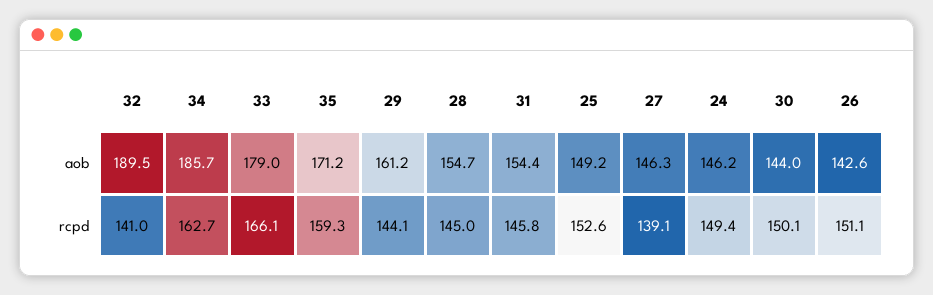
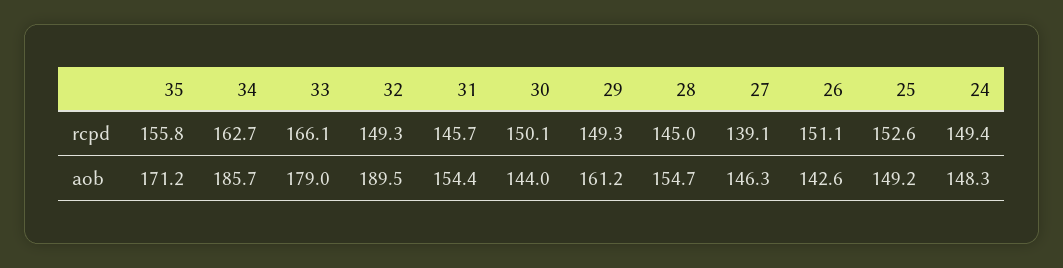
  {
    "32": {
      "aob": 189.5,
-     "rcpd": 141
+     "rcpd": 149.3
    },
    "34": {
      "aob": 185.7,
      "rcpd": 162.7
    },
    "33": {
      "aob": 179,
      "rcpd": 166.1
    },
    "35": {
      "aob": 171.2,
-     "rcpd": 159.3
+     "rcpd": 155.8
    },
    "29": {
      "aob": 161.2,
-     "rcpd": 144.1
+     "rcpd": 149.3
    },
    "28": {
      "aob": 154.7,
      "rcpd": 145
    },
    "31": {
      "aob": 154.4,
-     "rcpd": 145.8
+     "rcpd": 145.7
    },
    "25": {
      "aob": 149.2,
      "rcpd": 152.6
    },
    "27": {
      "aob": 146.3,
      "rcpd": 139.1
    },
    "24": {
-     "aob": 146.2,
+     "aob": 148.3,
      "rcpd": 149.4
    },
    "30": {
      "aob": 144,
      "rcpd": 150.1
    },
    "26": {
      "aob": 142.6,
      "rcpd": 151.1
    }
  }

